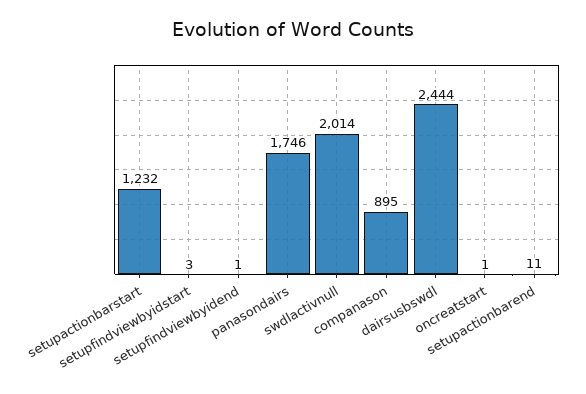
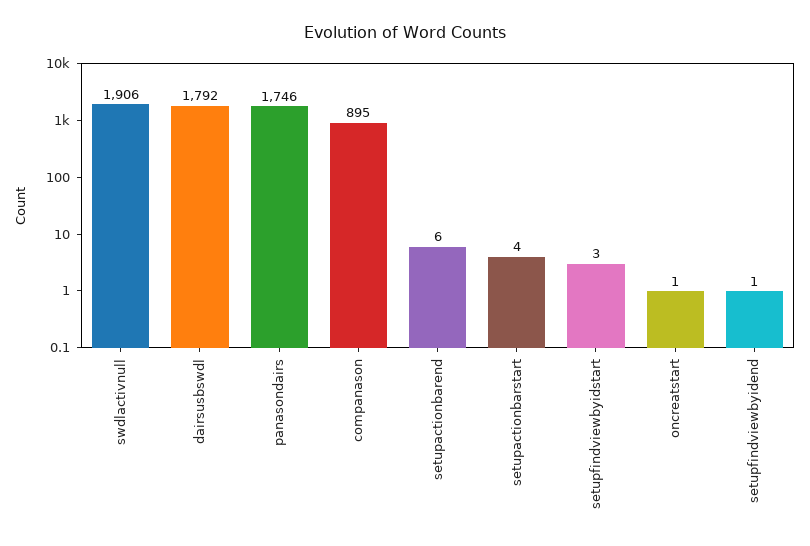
  {
-   "setupactionbarstart": 1232,
+   "setupactionbarstart": 4,
    "setupfindviewbyidstart": 3,
    "setupfindviewbyidend": 1,
    "panasondairs": 1746,
-   "swdlactivnull": 2014,
+   "swdlactivnull": 1906,
    "companason": 895,
-   "dairsusbswdl": 2444,
+   "dairsusbswdl": 1792,
    "oncreatstart": 1,
-   "setupactionbarend": 11
+   "setupactionbarend": 6
  }

